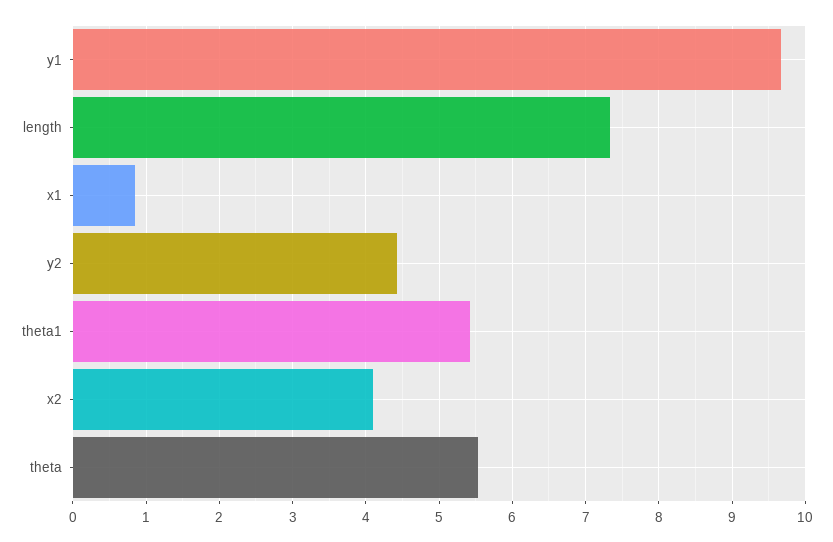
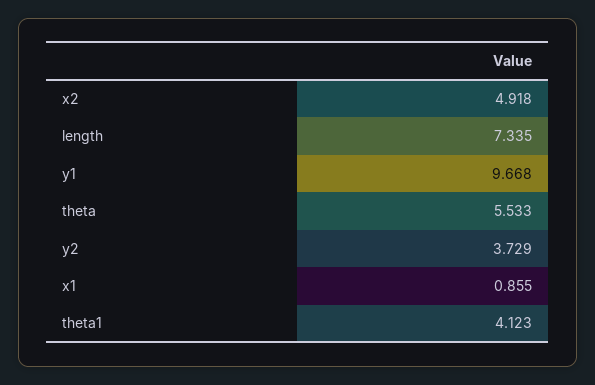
  {
    "y1": 9.668,
    "length": 7.335,
    "x1": 0.855,
-   "y2": 4.4,
+   "y2": 3.729,
-   "theta1": 5.4,
+   "theta1": 4.123,
-   "x2": 4.1,
+   "x2": 4.918,
    "theta": 5.533
  }

